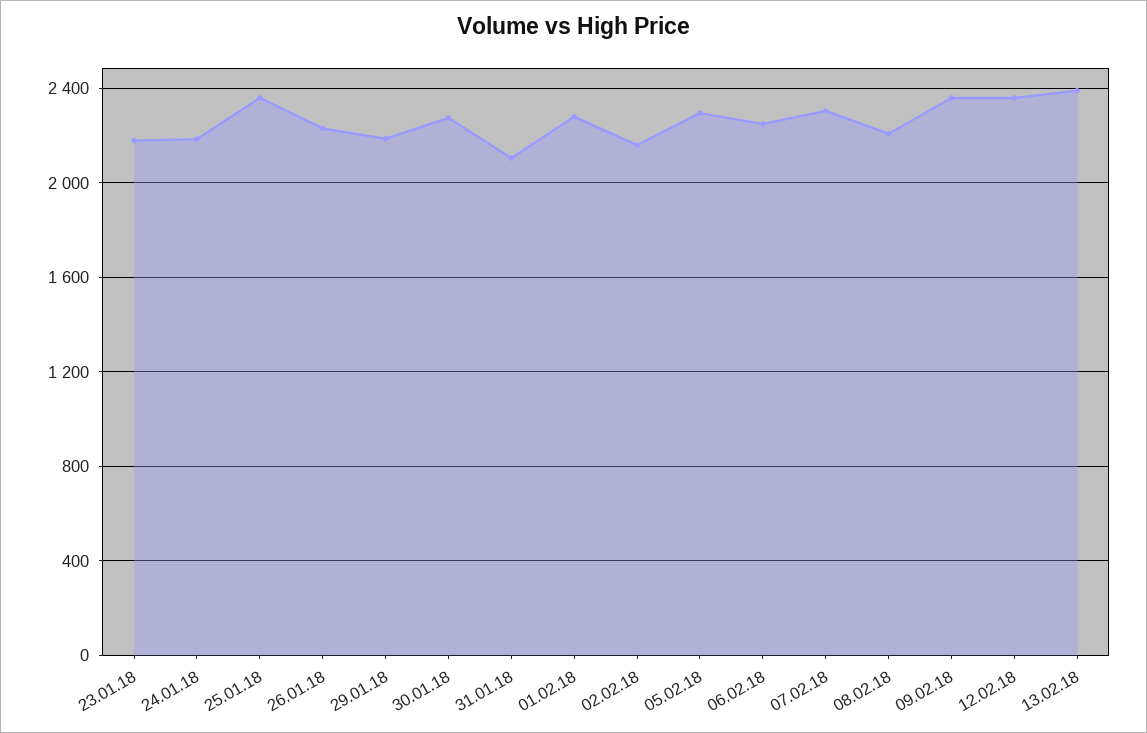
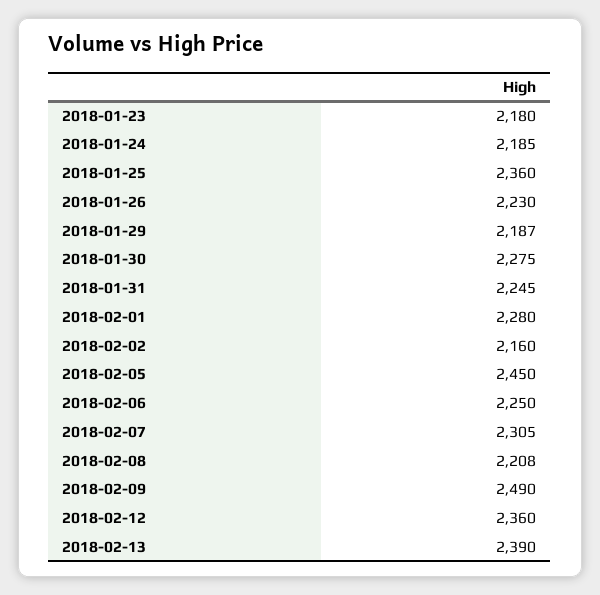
  {
    "23.01.18": 2180,
    "24.01.18": 2185,
    "25.01.18": 2360,
    "26.01.18": 2230,
    "29.01.18": 2187,
    "30.01.18": 2275,
-   "31.01.18": 2100,
+   "31.01.18": 2245,
    "01.02.18": 2280,
    "02.02.18": 2160,
-   "05.02.18": 2300,
+   "05.02.18": 2450,
    "06.02.18": 2250,
    "07.02.18": 2305,
    "08.02.18": 2208,
-   "09.02.18": 2350,
+   "09.02.18": 2490,
    "12.02.18": 2360,
    "13.02.18": 2390
  }

